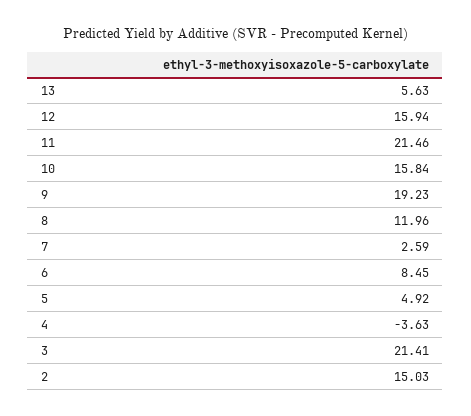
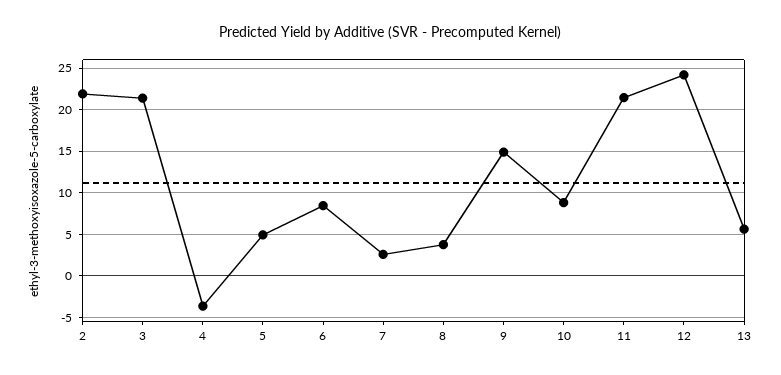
  {
    "13": 5.63,
-   "12": 15.94,
+   "12": 24,
    "11": 21.46,
-   "10": 15.84,
+   "10": 9,
-   "9": 19.23,
+   "9": 15,
-   "8": 11.96,
+   "8": 4,
    "7": 2.59,
    "6": 8.45,
    "5": 4.92,
    "4": -3.63,
    "3": 21.41,
-   "2": 15.03
+   "2": 22
  }

